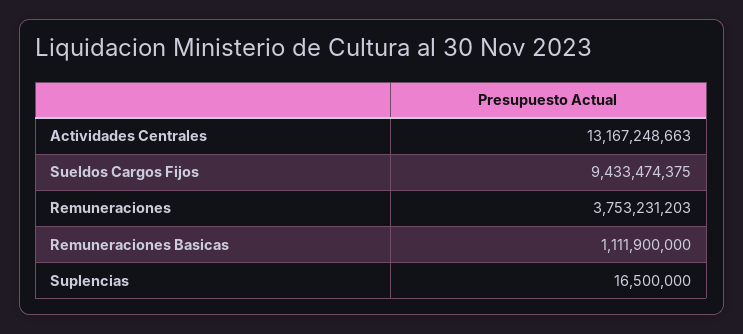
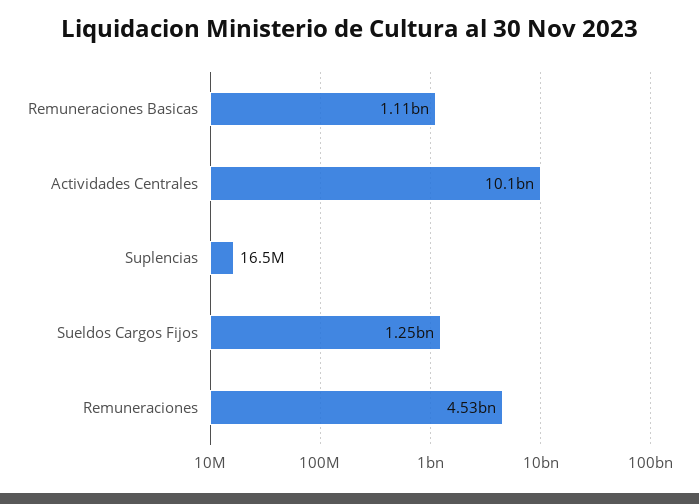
  {
-   "Actividades Centrales": 13167248663,
+   "Actividades Centrales": 10100000000,
-   "Sueldos Cargos Fijos": 9433474375,
+   "Sueldos Cargos Fijos": 1250000000,
-   "Remuneraciones": 3753231203,
+   "Remuneraciones": 4530000000,
    "Remuneraciones Basicas": 1111900000,
    "Suplencias": 16500000
  }

